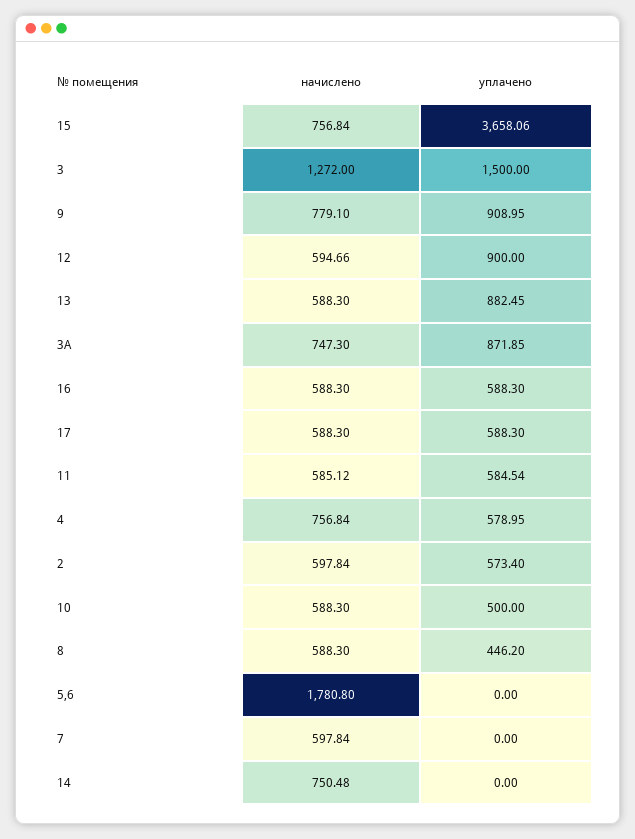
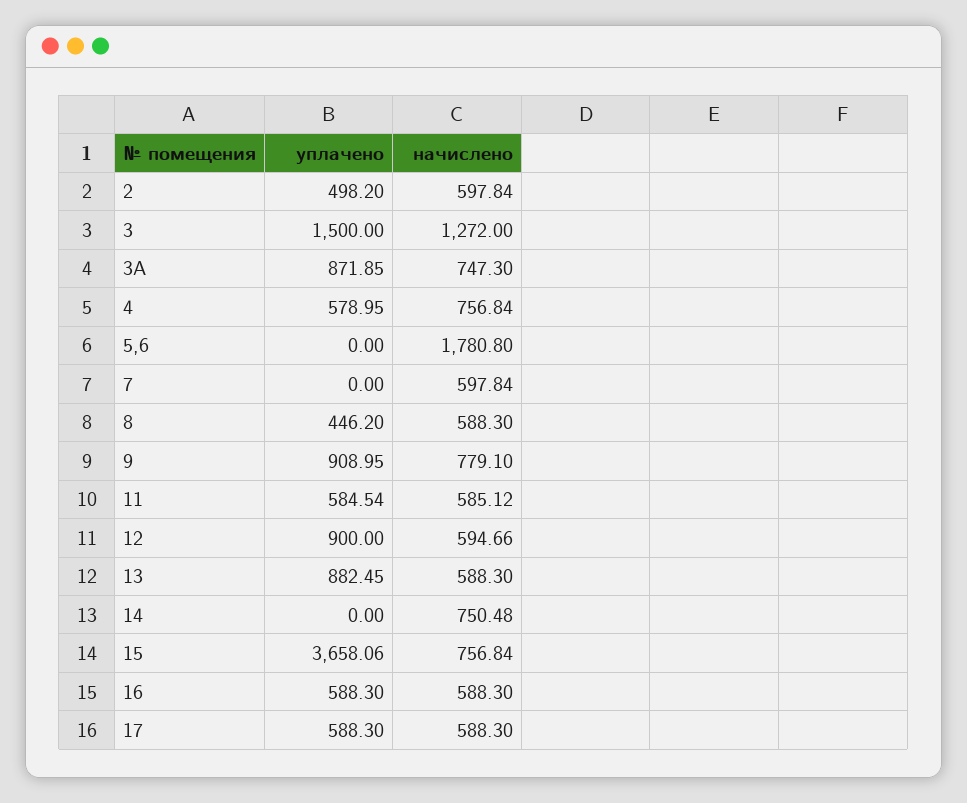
  {
    "начислено": {
      "15": 756.84,
      "3": 1272,
      "9": 779.1,
      "12": 594.66,
      "13": 588.3,
      "3А": 747.3,
      "16": 588.3,
      "17": 588.3,
      "11": 585.12,
      "4": 756.84,
      "2": 597.84,
-     "10": 588.3,
      "8": 588.3,
      "5,6": 1780.8,
      "7": 597.84,
      "14": 750.48
    },
    "уплачено": {
      "15": 3658.06,
      "3": 1500,
      "9": 908.95,
      "12": 900,
      "13": 882.45,
      "3А": 871.85,
      "16": 588.3,
      "17": 588.3,
      "11": 584.54,
      "4": 578.95,
-     "2": 573.4,
+     "2": 498.2,
-     "10": 500,
      "8": 446.2,
      "5,6": 0,
      "7": 0,
      "14": 0
    }
  }

